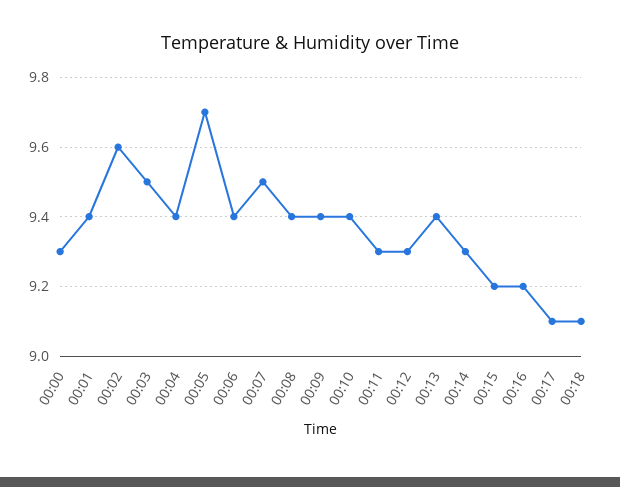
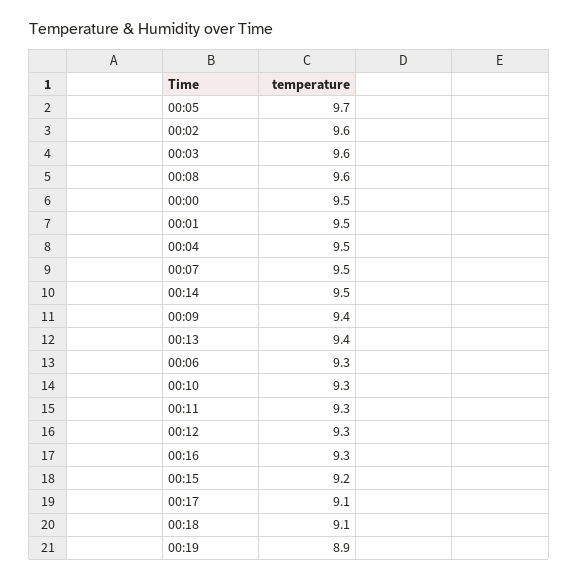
  {
-   "00:00": 9.3,
+   "00:00": 9.5,
-   "00:01": 9.4,
+   "00:01": 9.5,
    "00:02": 9.6,
-   "00:03": 9.5,
+   "00:03": 9.6,
-   "00:04": 9.4,
+   "00:04": 9.5,
    "00:05": 9.7,
-   "00:06": 9.4,
+   "00:06": 9.3,
    "00:07": 9.5,
-   "00:08": 9.4,
+   "00:08": 9.6,
    "00:09": 9.4,
-   "00:10": 9.4,
+   "00:10": 9.3,
    "00:11": 9.3,
    "00:12": 9.3,
    "00:13": 9.4,
-   "00:14": 9.3,
+   "00:14": 9.5,
    "00:15": 9.2,
-   "00:16": 9.2,
+   "00:16": 9.3,
    "00:17": 9.1,
-   "00:18": 9.1
+   "00:18": 9.1,
+   "00:19": 8.9
  }

